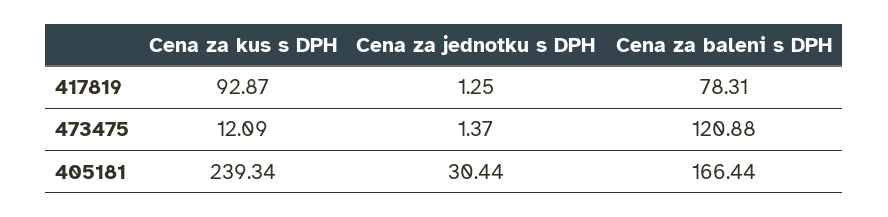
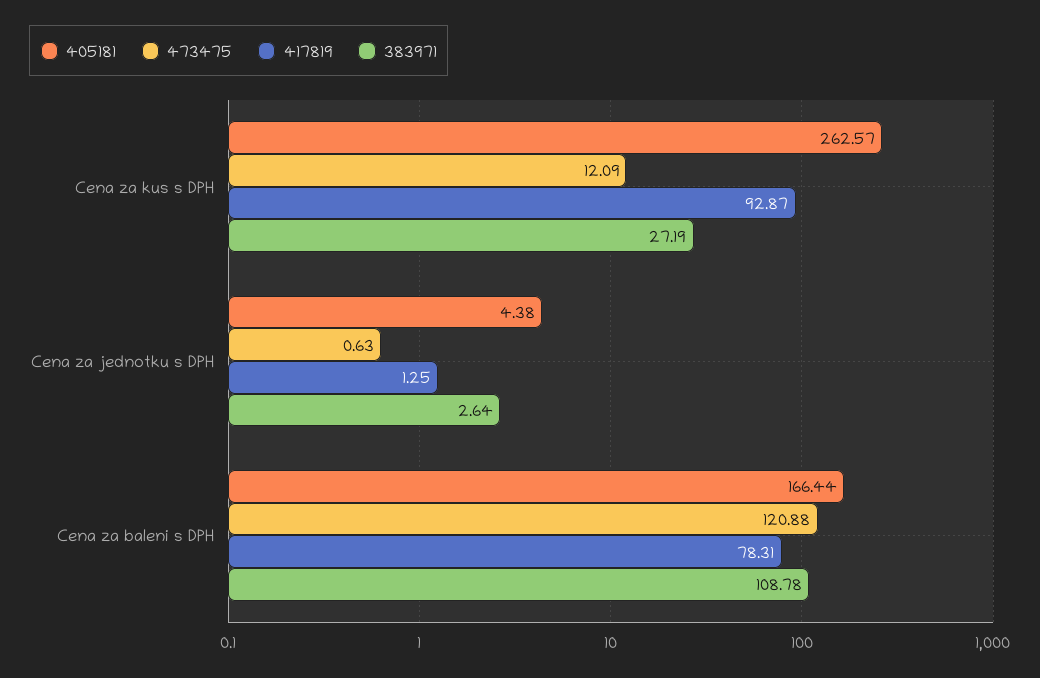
  {
    "417819": {
      "Cena za kus s DPH": 92.87,
      "Cena za jednotku s DPH": 1.25,
      "Cena za baleni s DPH": 78.31
    },
    "473475": {
      "Cena za kus s DPH": 12.09,
-     "Cena za jednotku s DPH": 1.37,
+     "Cena za jednotku s DPH": 0.63,
      "Cena za baleni s DPH": 120.88
    },
    "405181": {
-     "Cena za kus s DPH": 239.34,
+     "Cena za kus s DPH": 262.57,
-     "Cena za jednotku s DPH": 30.44,
+     "Cena za jednotku s DPH": 4.38,
      "Cena za baleni s DPH": 166.44
-   }
+   },
+   "383971": {
+     "Cena za kus s DPH": 27.19,
+     "Cena za jednotku s DPH": 2.64,
+     "Cena za baleni s DPH": 108.78
+   }
  }

